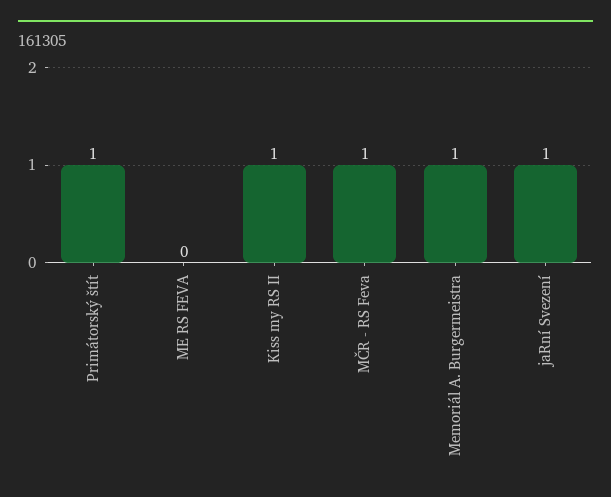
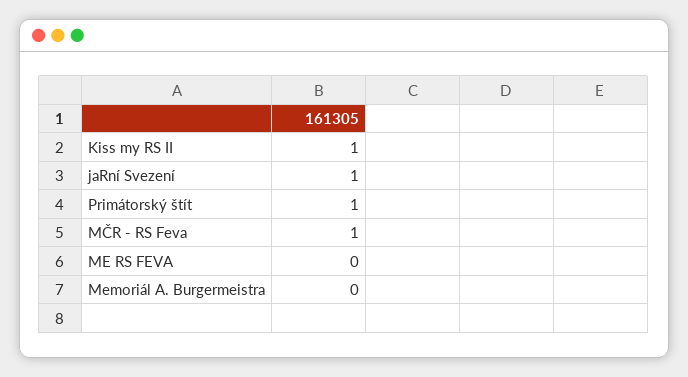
  {
    "Primátorský štít": 1,
    "ME RS FEVA": 0,
    "Kiss my RS II": 1,
    "MČR - RS Feva": 1,
-   "Memoriál A. Burgermeistra": 1,
+   "Memoriál A. Burgermeistra": 0,
    "jaRní Svezení": 1
  }

